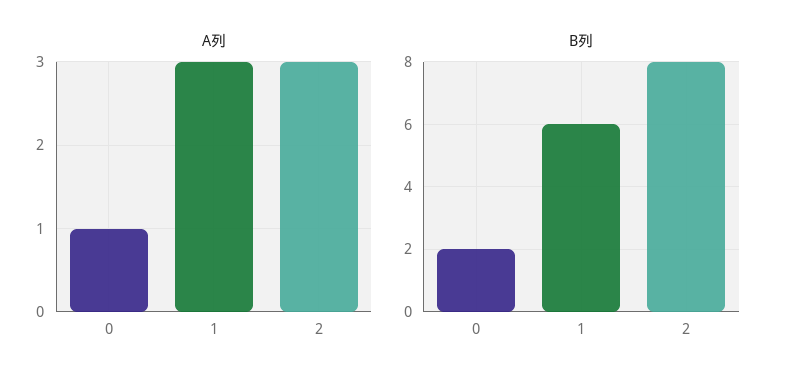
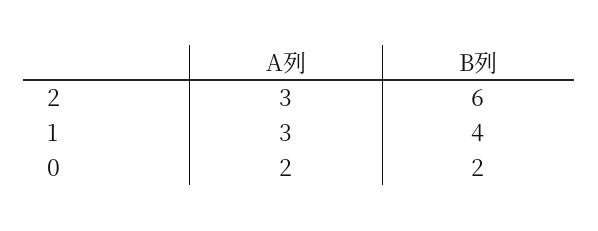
  {
    "A列": {
-     "0": 1,
+     "0": 2,
      "1": 3,
      "2": 3
    },
    "B列": {
      "0": 2,
-     "1": 6,
+     "1": 4,
-     "2": 8
+     "2": 6
    }
  }

